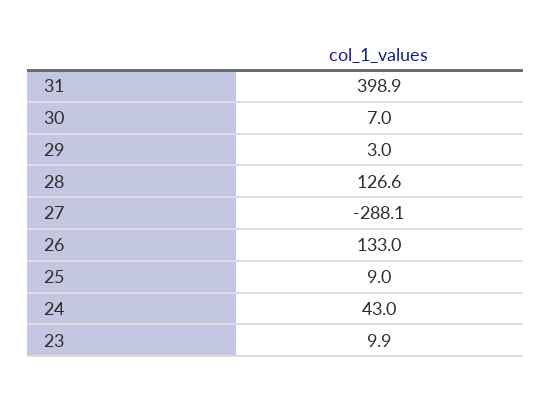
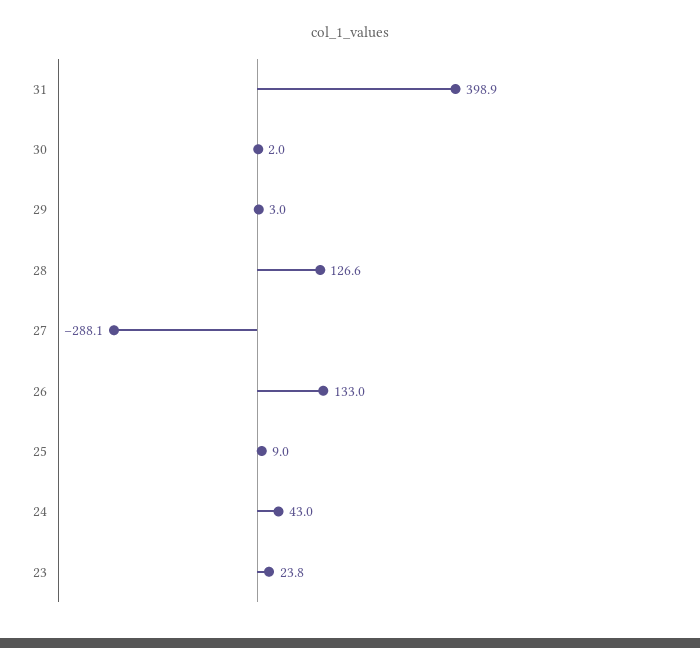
  {
    "31": 398.9,
-   "30": 7,
+   "30": 2,
    "29": 3,
    "28": 126.6,
    "27": -288.1,
    "26": 133,
    "25": 9,
    "24": 43,
-   "23": 9.9
+   "23": 23.8
  }

